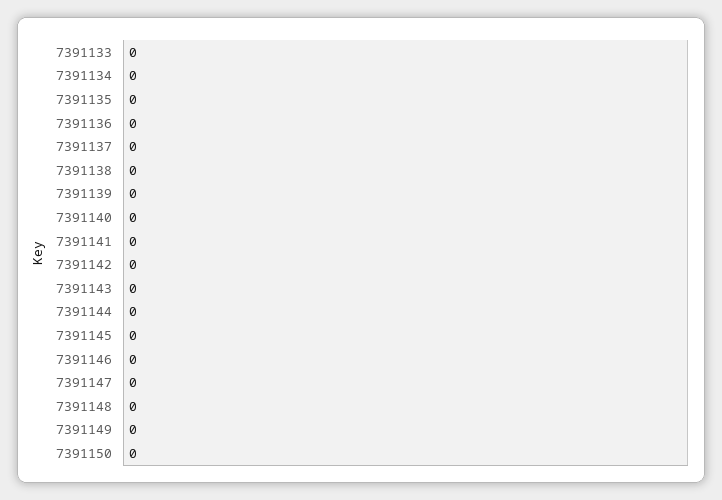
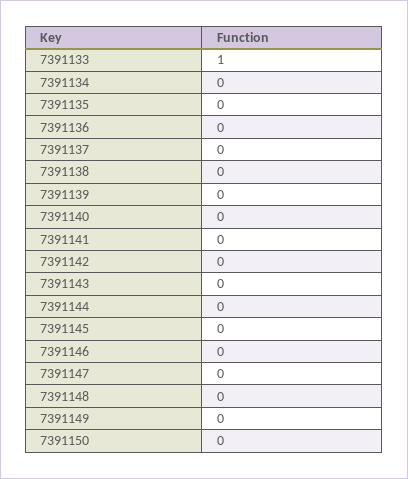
  {
-   "7391133": 0,
+   "7391133": 1,
    "7391134": 0,
    "7391135": 0,
    "7391136": 0,
    "7391137": 0,
    "7391138": 0,
    "7391139": 0,
    "7391140": 0,
    "7391141": 0,
    "7391142": 0,
    "7391143": 0,
    "7391144": 0,
    "7391145": 0,
    "7391146": 0,
    "7391147": 0,
    "7391148": 0,
    "7391149": 0,
    "7391150": 0
  }

